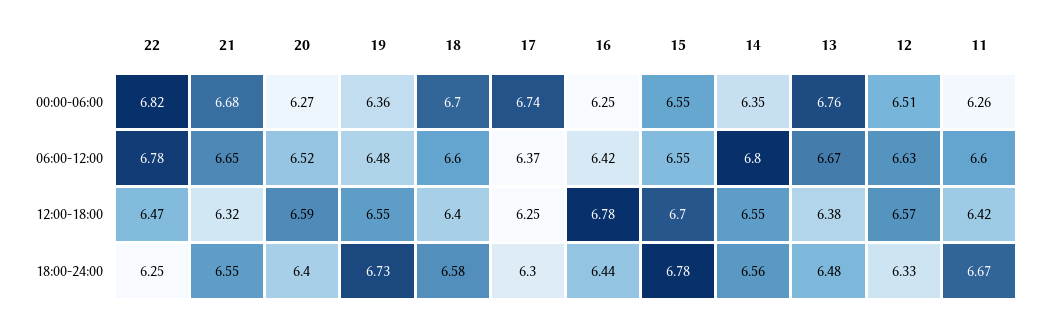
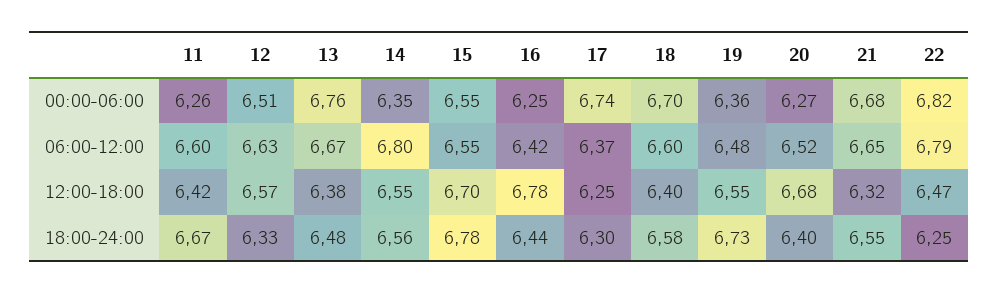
  {
    "22": {
      "00:00-06:00": 6.82,
-     "06:00-12:00": 6.78,
+     "06:00-12:00": 6.79,
      "12:00-18:00": 6.47,
      "18:00-24:00": 6.25
    },
    "21": {
      "00:00-06:00": 6.68,
      "06:00-12:00": 6.65,
      "12:00-18:00": 6.32,
      "18:00-24:00": 6.55
    },
    "20": {
      "00:00-06:00": 6.27,
      "06:00-12:00": 6.52,
-     "12:00-18:00": 6.59,
+     "12:00-18:00": 6.68,
      "18:00-24:00": 6.4
    },
    "19": {
      "00:00-06:00": 6.36,
      "06:00-12:00": 6.48,
      "12:00-18:00": 6.55,
      "18:00-24:00": 6.73
    },
    "18": {
      "00:00-06:00": 6.7,
      "06:00-12:00": 6.6,
      "12:00-18:00": 6.4,
      "18:00-24:00": 6.58
    },
    "17": {
      "00:00-06:00": 6.74,
      "06:00-12:00": 6.37,
      "12:00-18:00": 6.25,
      "18:00-24:00": 6.3
    },
    "16": {
      "00:00-06:00": 6.25,
      "06:00-12:00": 6.42,
      "12:00-18:00": 6.78,
      "18:00-24:00": 6.44
    },
    "15": {
      "00:00-06:00": 6.55,
      "06:00-12:00": 6.55,
      "12:00-18:00": 6.7,
      "18:00-24:00": 6.78
    },
    "14": {
      "00:00-06:00": 6.35,
      "06:00-12:00": 6.8,
      "12:00-18:00": 6.55,
      "18:00-24:00": 6.56
    },
    "13": {
      "00:00-06:00": 6.76,
      "06:00-12:00": 6.67,
      "12:00-18:00": 6.38,
      "18:00-24:00": 6.48
    },
    "12": {
      "00:00-06:00": 6.51,
      "06:00-12:00": 6.63,
      "12:00-18:00": 6.57,
      "18:00-24:00": 6.33
    },
    "11": {
      "00:00-06:00": 6.26,
      "06:00-12:00": 6.6,
      "12:00-18:00": 6.42,
      "18:00-24:00": 6.67
    }
  }

